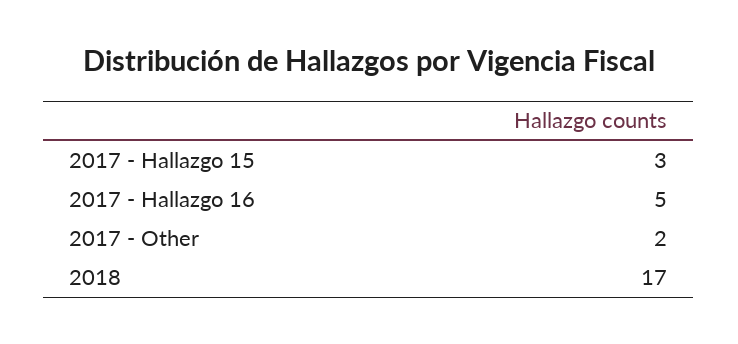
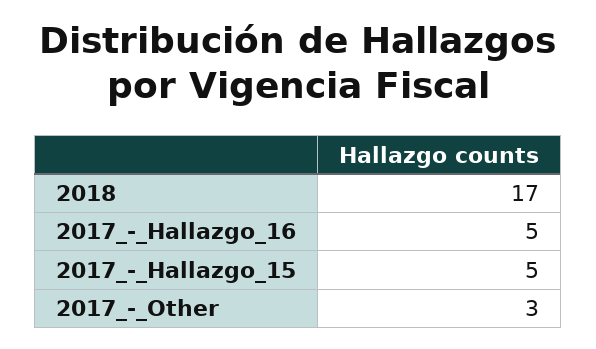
  {
-   "2017 - Hallazgo 15": 3,
+   "2017 - Hallazgo 15": 5,
    "2017 - Hallazgo 16": 5,
-   "2017 - Other": 2,
+   "2017 - Other": 3,
    "2018": 17
  }

